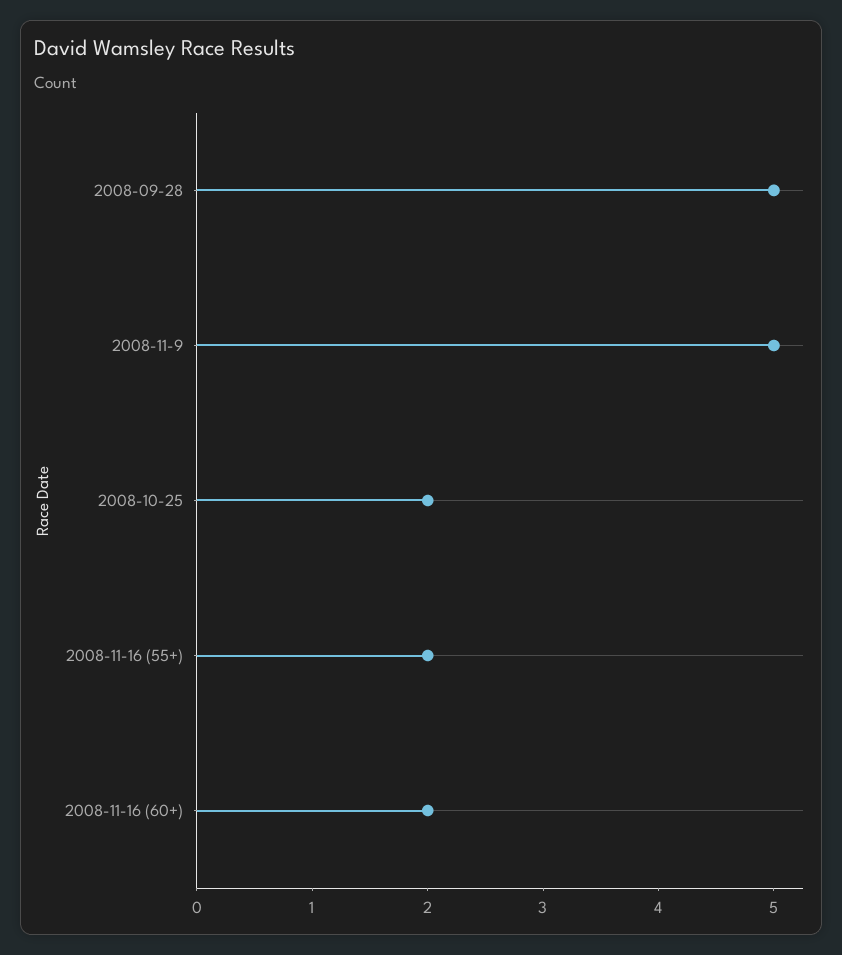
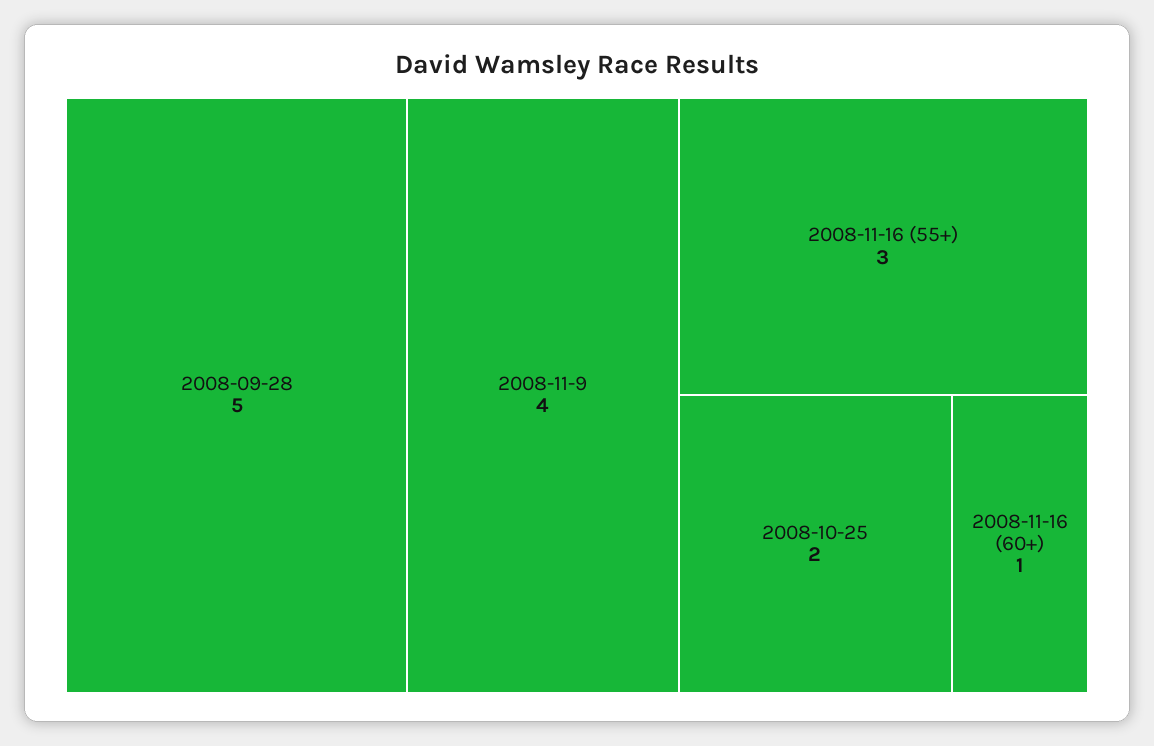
  {
    "2008-09-28": 5,
-   "2008-11-9": 5,
+   "2008-11-9": 4,
    "2008-10-25": 2,
-   "2008-11-16 (55+)": 2,
+   "2008-11-16 (55+)": 3,
-   "2008-11-16 (60+)": 2
+   "2008-11-16 (60+)": 1
  }

